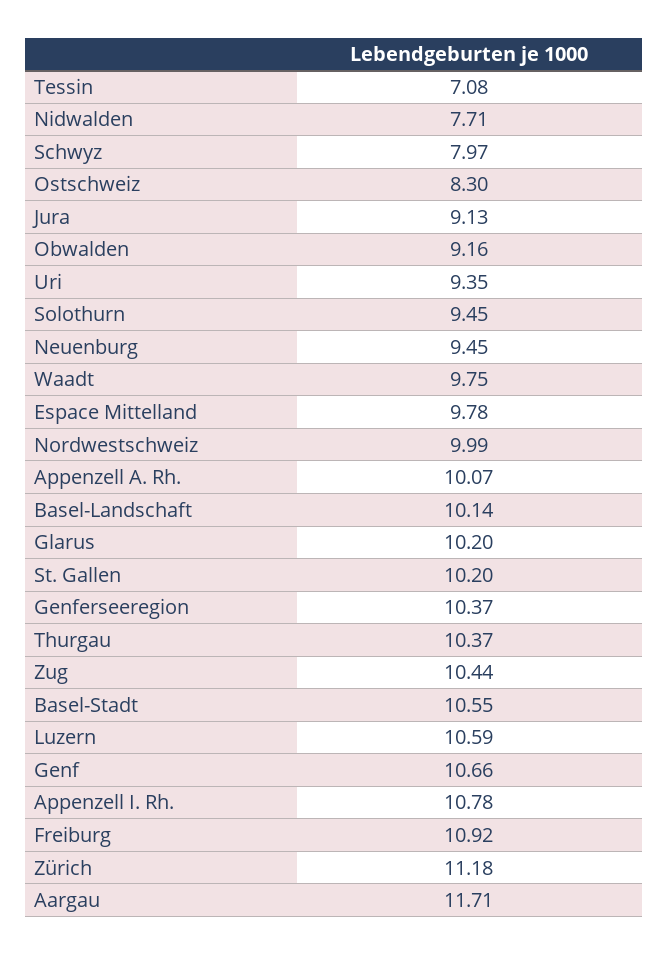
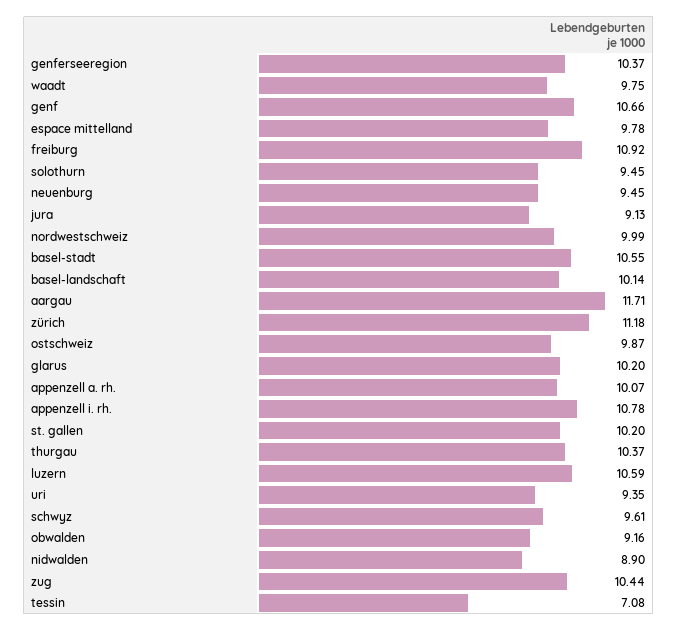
  {
    "Tessin": 7.08,
-   "Nidwalden": 7.71,
+   "Nidwalden": 8.9,
-   "Schwyz": 7.97,
+   "Schwyz": 9.61,
-   "Ostschweiz": 8.3,
+   "Ostschweiz": 9.87,
    "Jura": 9.13,
    "Obwalden": 9.16,
    "Uri": 9.35,
    "Solothurn": 9.45,
    "Neuenburg": 9.45,
    "Waadt": 9.75,
    "Espace Mittelland": 9.78,
    "Nordwestschweiz": 9.99,
    "Appenzell A. Rh.": 10.07,
    "Basel-Landschaft": 10.14,
    "Glarus": 10.2,
    "St. Gallen": 10.2,
    "Genferseeregion": 10.37,
    "Thurgau": 10.37,
    "Zug": 10.44,
    "Basel-Stadt": 10.55,
    "Luzern": 10.59,
    "Genf": 10.66,
    "Appenzell I. Rh.": 10.78,
    "Freiburg": 10.92,
    "Zürich": 11.18,
    "Aargau": 11.71
  }

